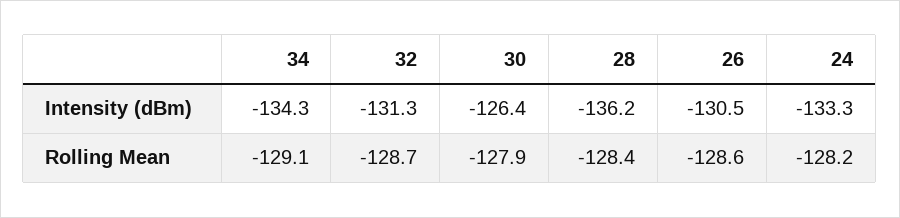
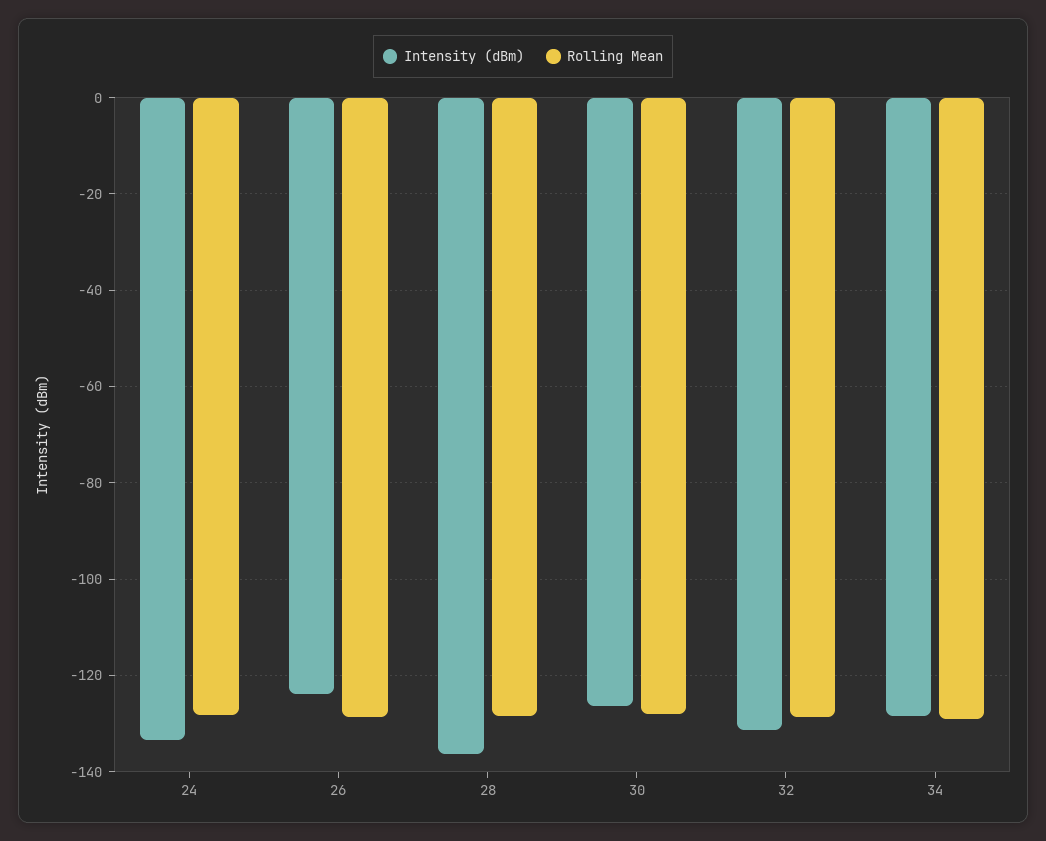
  {
    "Intensity (dBm)": {
-     "34": -134.3,
+     "34": -128,
      "32": -131.3,
      "30": -126.4,
      "28": -136.2,
-     "26": -130.5,
+     "26": -124,
      "24": -133.3
    },
    "Rolling Mean": {
      "34": -129.1,
      "32": -128.7,
      "30": -127.9,
      "28": -128.4,
      "26": -128.6,
      "24": -128.2
    }
  }

